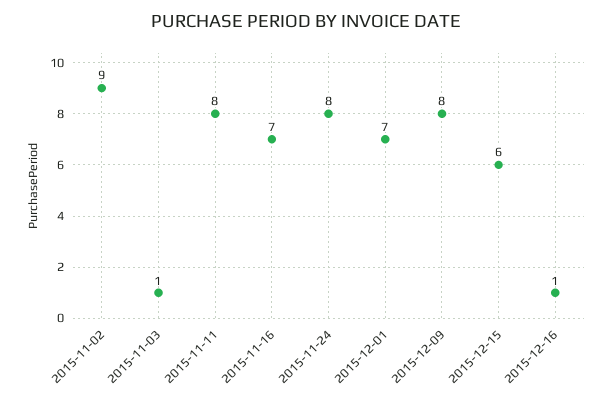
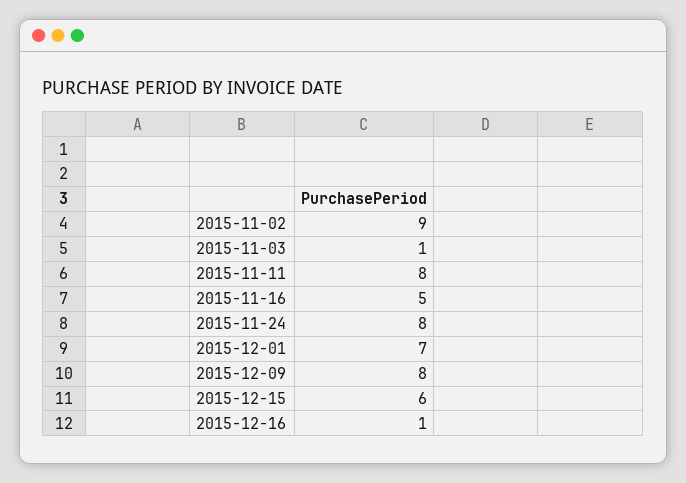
  {
    "2015-11-02": 9,
    "2015-11-03": 1,
    "2015-11-11": 8,
-   "2015-11-16": 7,
+   "2015-11-16": 5,
    "2015-11-24": 8,
    "2015-12-01": 7,
    "2015-12-09": 8,
    "2015-12-15": 6,
    "2015-12-16": 1
  }

